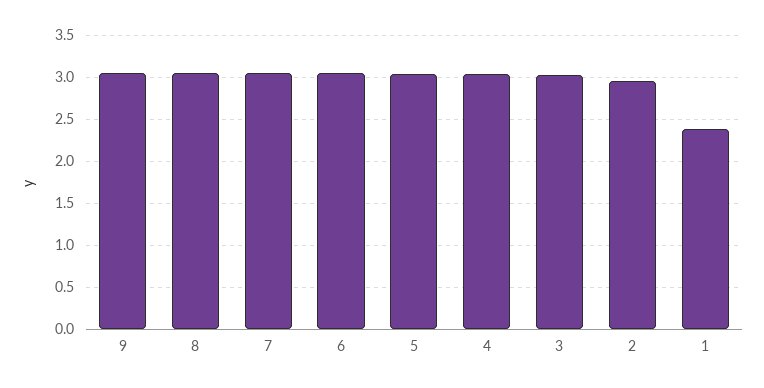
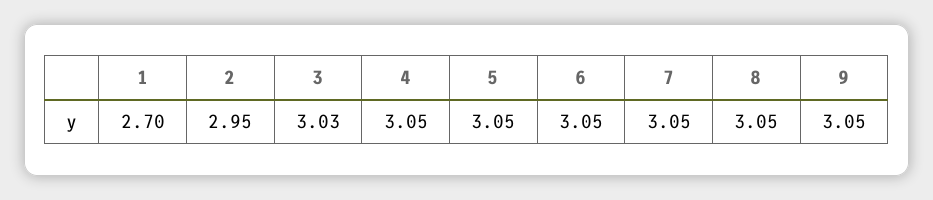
  {
    "9": 3.05,
    "8": 3.05,
    "7": 3.05,
    "6": 3.05,
    "5": 3.05,
    "4": 3.05,
    "3": 3.03,
    "2": 2.95,
-   "1": 2.4
+   "1": 2.7
  }

